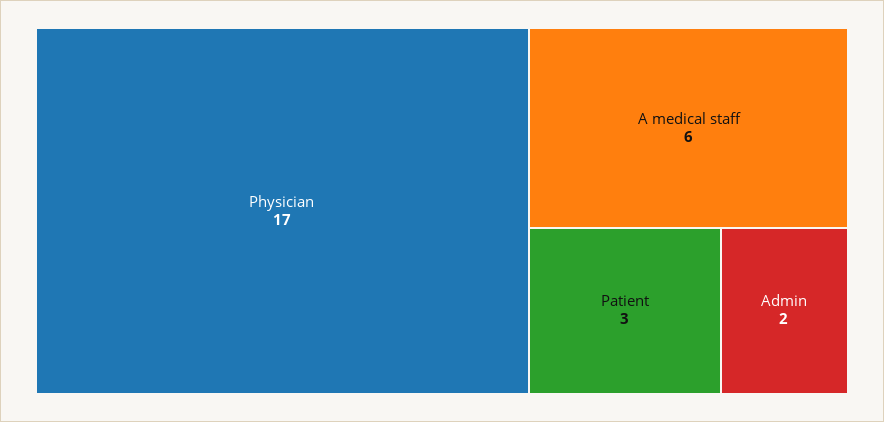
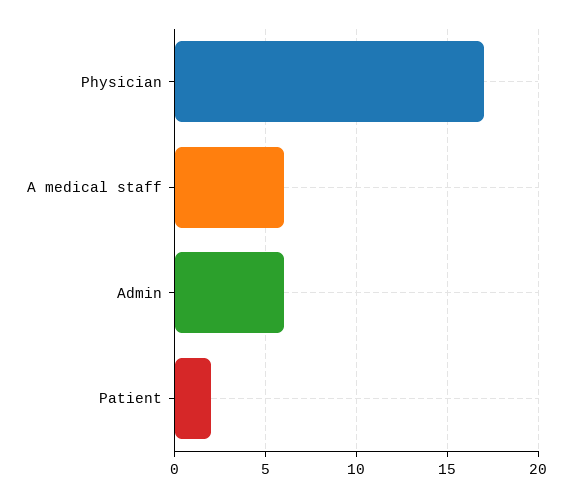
  {
    "Physician": 17,
    "A medical staff": 6,
-   "Patient": 3,
+   "Patient": 2,
-   "Admin": 2
+   "Admin": 6
  }

